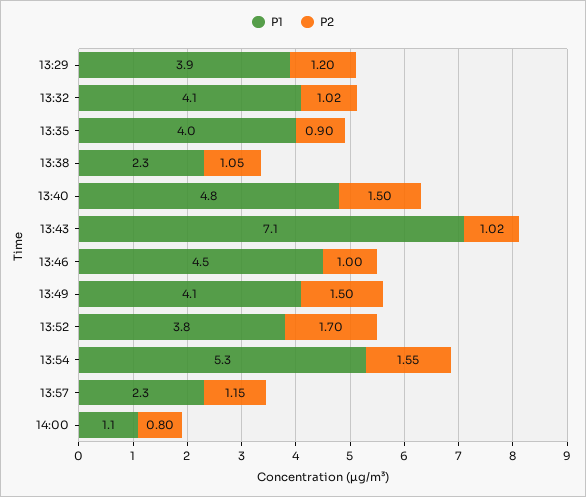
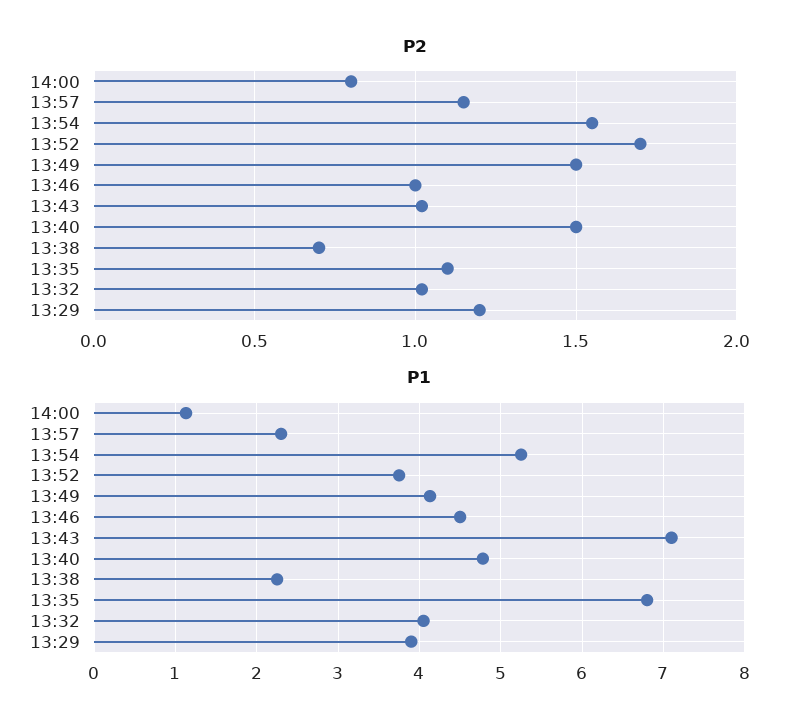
  {
    "P1": {
      "13:29": 3.9,
      "13:32": 4.1,
-     "13:35": 4,
+     "13:35": 6.8,
      "13:38": 2.3,
      "13:40": 4.8,
      "13:43": 7.1,
      "13:46": 4.5,
      "13:49": 4.1,
      "13:52": 3.8,
      "13:54": 5.3,
      "13:57": 2.3,
      "14:00": 1.1
    },
    "P2": {
      "13:29": 1.2,
      "13:32": 1.02,
-     "13:35": 0.9,
+     "13:35": 1.1,
-     "13:38": 1.05,
+     "13:38": 0.7,
      "13:40": 1.5,
      "13:43": 1.02,
      "13:46": 1,
      "13:49": 1.5,
      "13:52": 1.7,
      "13:54": 1.55,
      "13:57": 1.15,
      "14:00": 0.8
    }
  }

